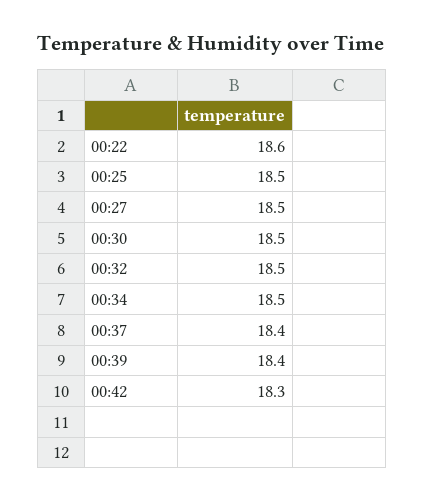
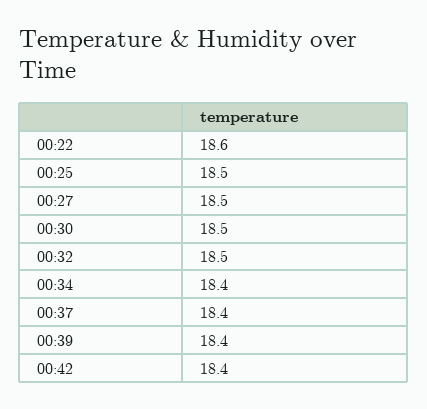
  {
    "00:22": 18.6,
    "00:25": 18.5,
    "00:27": 18.5,
    "00:30": 18.5,
    "00:32": 18.5,
-   "00:34": 18.5,
+   "00:34": 18.4,
    "00:37": 18.4,
    "00:39": 18.4,
-   "00:42": 18.3
+   "00:42": 18.4
  }

